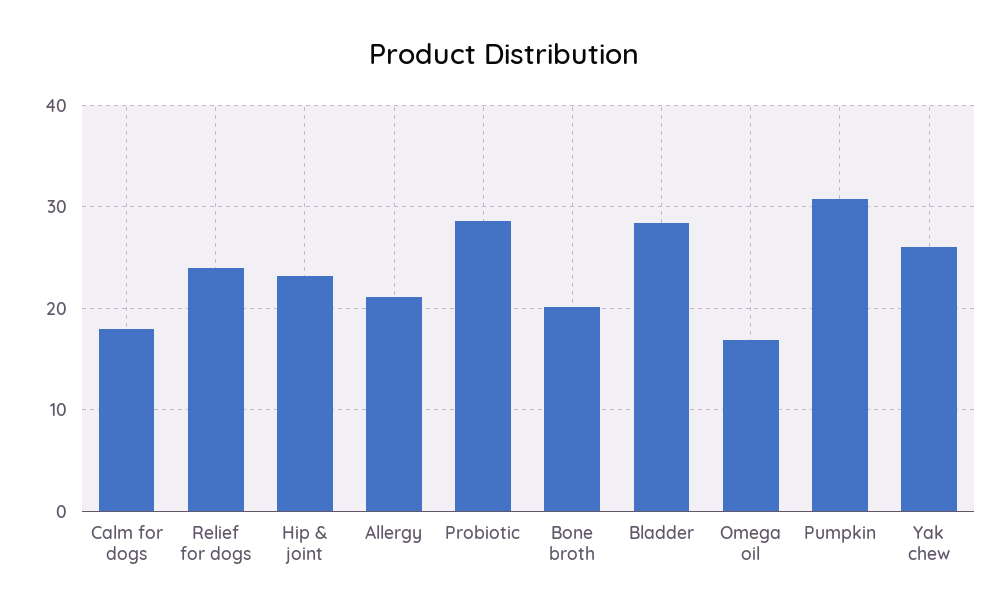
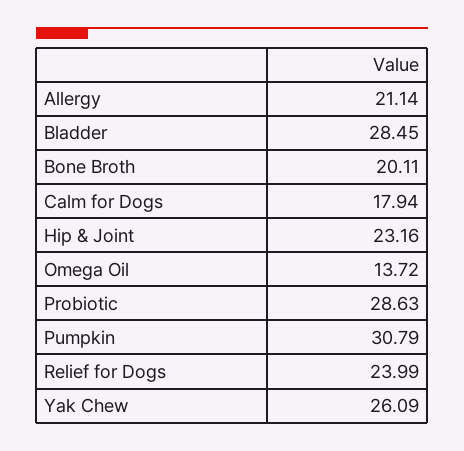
  {
    "Calm for dogs": 17.94,
    "Relief for dogs": 23.99,
    "Hip & joint": 23.16,
    "Allergy": 21.14,
    "Probiotic": 28.63,
    "Bone broth": 20.11,
    "Bladder": 28.45,
-   "Omega oil": 17,
+   "Omega oil": 13.72,
    "Pumpkin": 30.79,
    "Yak chew": 26.09
  }

